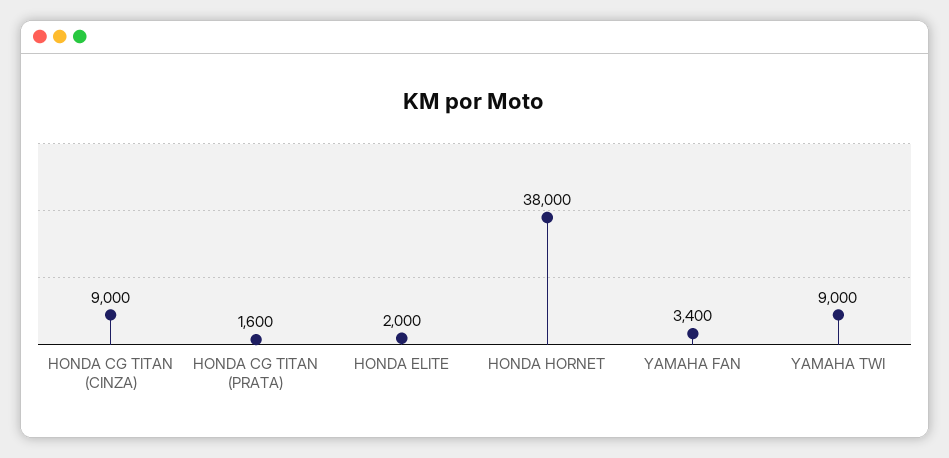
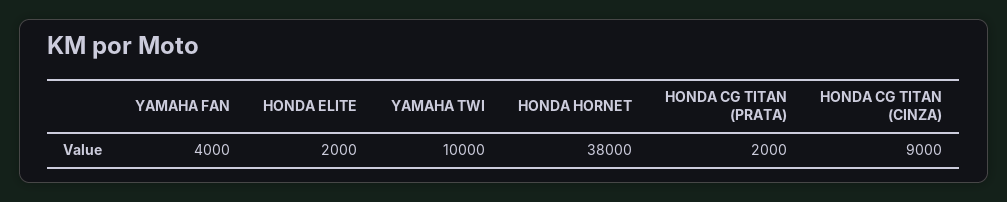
  {
    "HONDA CG TITAN (CINZA)": 9000,
-   "HONDA CG TITAN (PRATA)": 1600,
+   "HONDA CG TITAN (PRATA)": 2000,
    "HONDA ELITE": 2000,
    "HONDA HORNET": 38000,
-   "YAMAHA FAN": 3400,
+   "YAMAHA FAN": 4000,
-   "YAMAHA TWI": 9000
+   "YAMAHA TWI": 10000
  }

